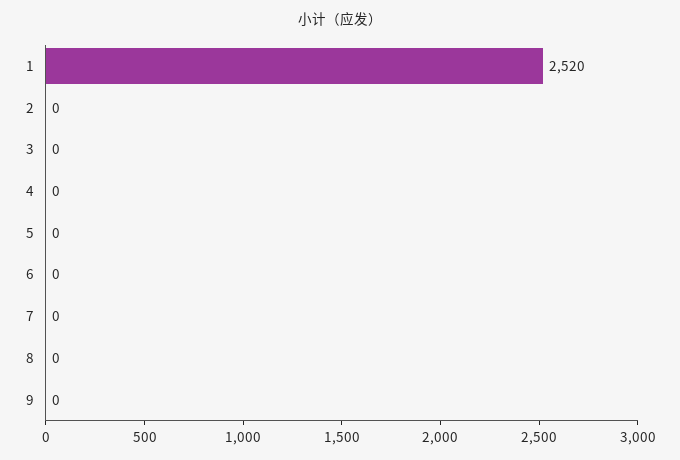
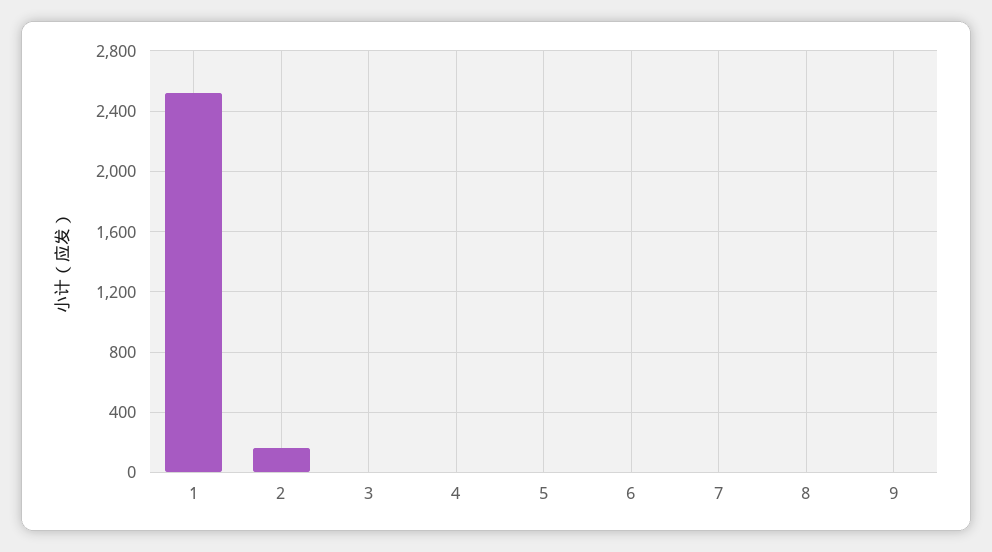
  {
    "1": 2520,
-   "2": 0,
+   "2": 150,
    "3": 0,
    "4": 0,
    "5": 0,
    "6": 0,
    "7": 0,
    "8": 0,
    "9": 0
  }

